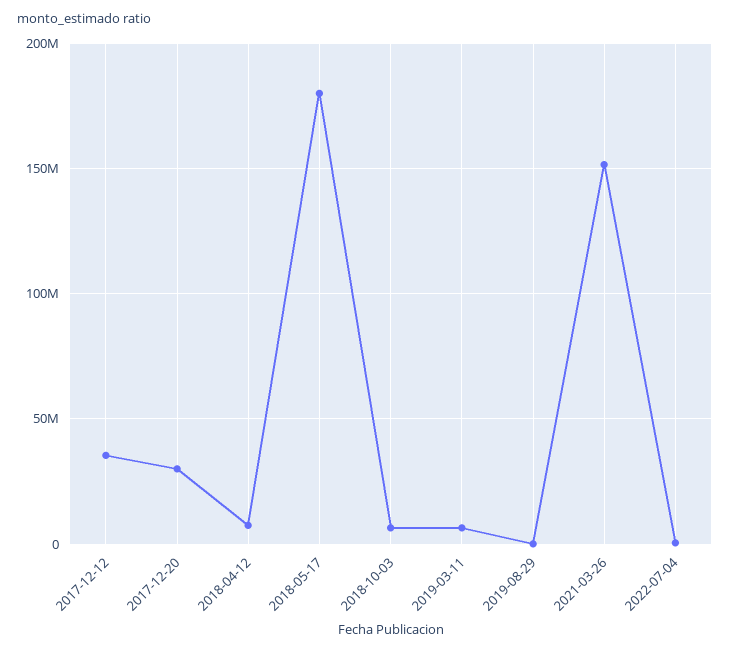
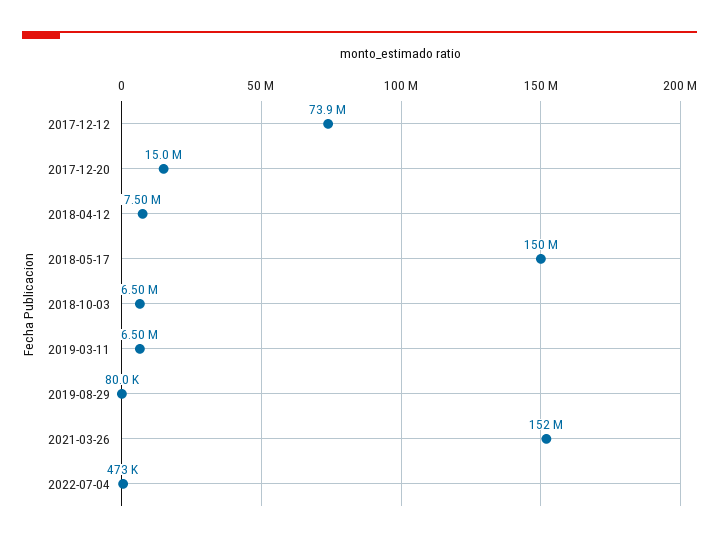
  {
-   "2017-12-12": 35000000,
+   "2017-12-12": 73900000,
-   "2017-12-20": 30000000,
+   "2017-12-20": 15000000,
    "2018-04-12": 7500000,
-   "2018-05-17": 180000000,
+   "2018-05-17": 150000000,
    "2018-10-03": 6500000,
    "2019-03-11": 6500000,
    "2019-08-29": 80000,
    "2021-03-26": 152000000,
    "2022-07-04": 473000
  }

